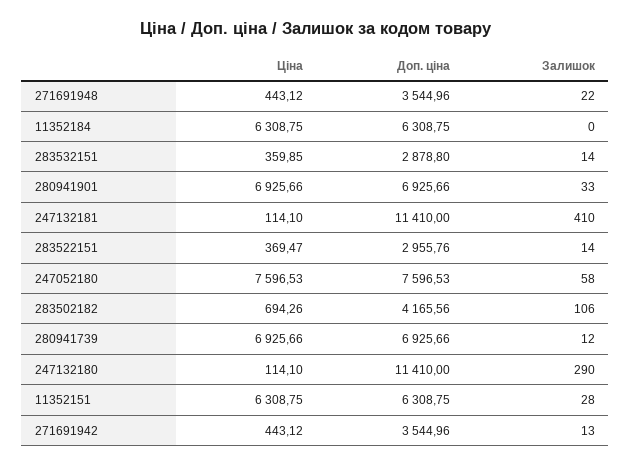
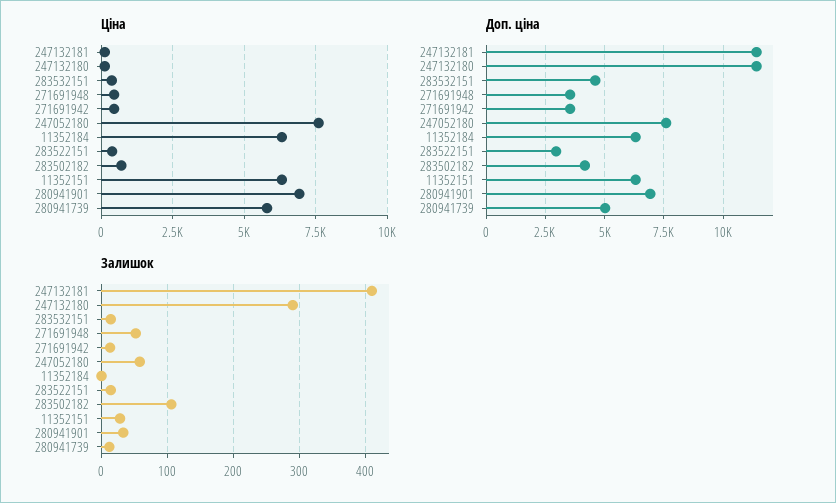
  {
    "Ціна": {
      "271691948": 443.12,
      "11352184": 6308.75,
      "283532151": 359.85,
      "280941901": 6925.66,
      "247132181": 114.1,
      "283522151": 369.47,
      "247052180": 7596.53,
      "283502182": 694.26,
-     "280941739": 6925.66,
+     "280941739": 5750,
      "247132180": 114.1,
      "11352151": 6308.75,
      "271691942": 443.12
    },
    "Доп. ціна": {
      "271691948": 3544.96,
      "11352184": 6308.75,
-     "283532151": 2878.8,
+     "283532151": 4500,
      "280941901": 6925.66,
      "247132181": 11410,
      "283522151": 2955.76,
      "247052180": 7596.53,
      "283502182": 4165.56,
-     "280941739": 6925.66,
+     "280941739": 5000,
      "247132180": 11410,
      "11352151": 6308.75,
      "271691942": 3544.96
    },
    "Залишок": {
-     "271691948": 22,
+     "271691948": 50,
      "11352184": 0,
      "283532151": 14,
      "280941901": 33,
      "247132181": 410,
      "283522151": 14,
      "247052180": 58,
      "283502182": 106,
      "280941739": 12,
      "247132180": 290,
      "11352151": 28,
      "271691942": 13
    }
  }

